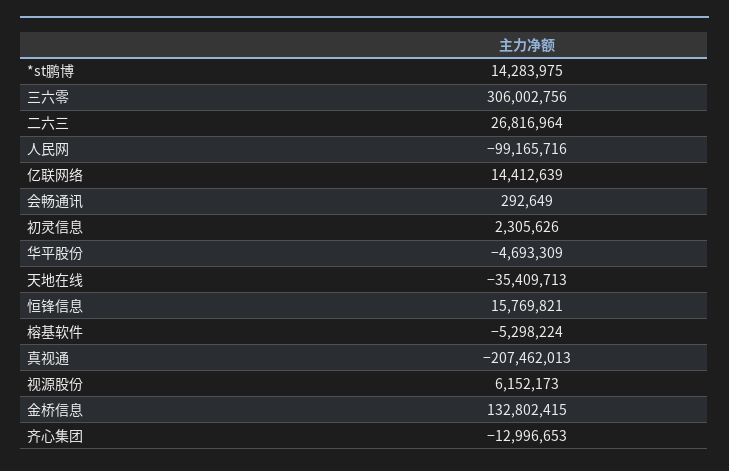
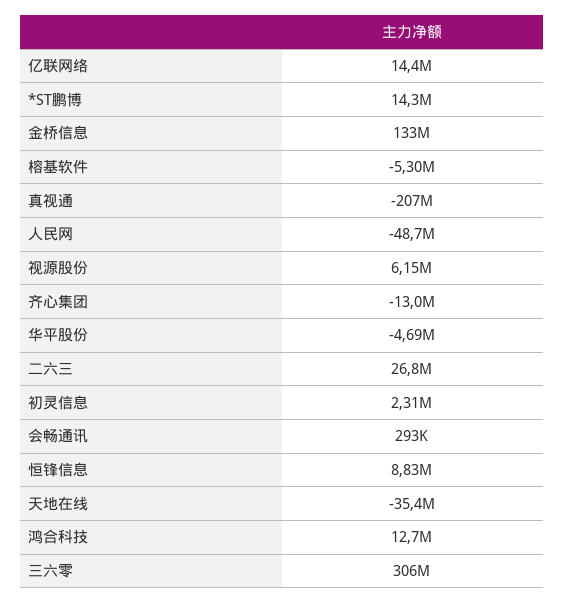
  {
    "*st鹏博": 14283975,
    "三六零": 306002756,
    "二六三": 26816964,
-   "人民网": -99165716,
+   "人民网": -48700000,
    "亿联网络": 14412639,
    "会畅通讯": 292649,
    "初灵信息": 2305626,
    "华平股份": -4693309,
    "天地在线": -35409713,
-   "恒锋信息": 15769821,
+   "恒锋信息": 8830000,
    "榕基软件": -5298224,
    "真视通": -207462013,
    "视源股份": 6152173,
    "金桥信息": 132802415,
-   "齐心集团": -12996653
+   "齐心集团": -12996653,
+   "鸿合科技": 12700000
  }

